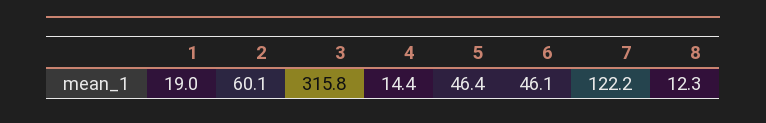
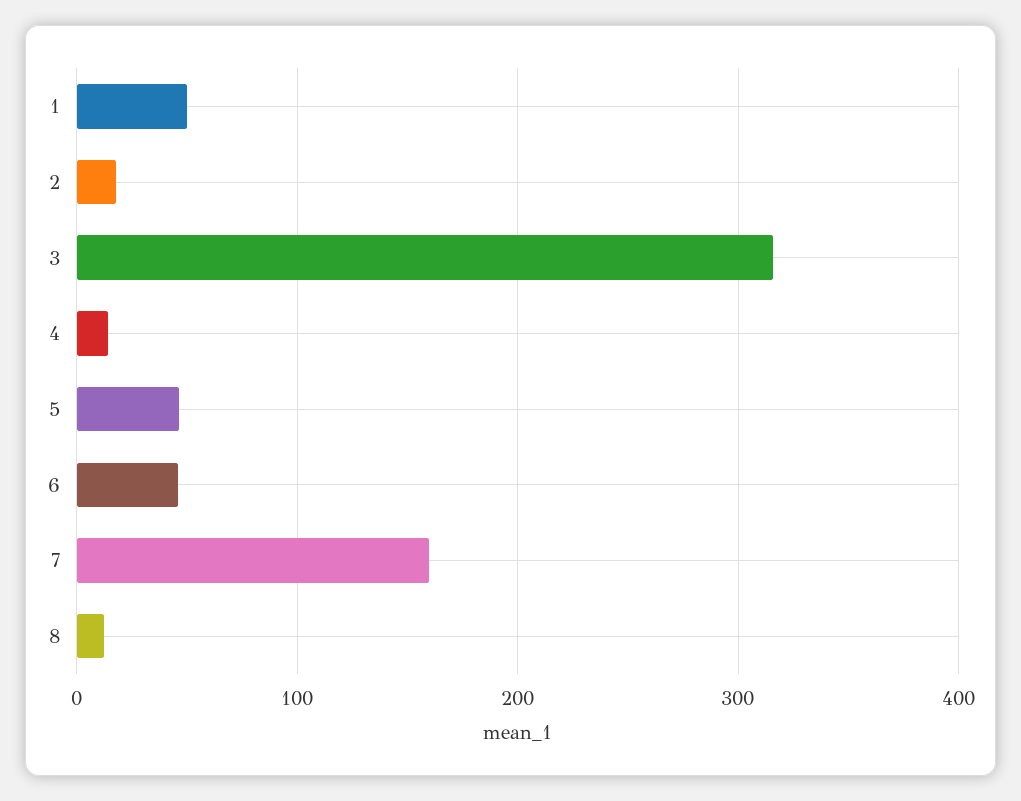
  {
-   "1": 19,
+   "1": 50,
-   "2": 60.1,
+   "2": 20,
    "3": 315.8,
    "4": 14.4,
    "5": 46.4,
    "6": 46.1,
-   "7": 122.2,
+   "7": 160,
    "8": 12.3
  }

